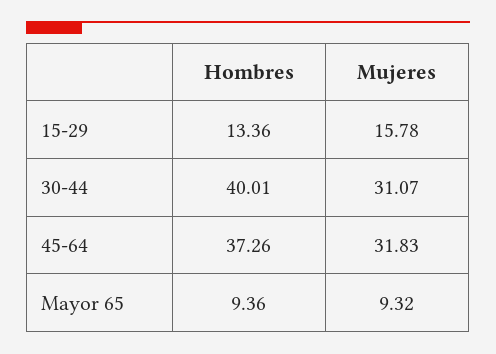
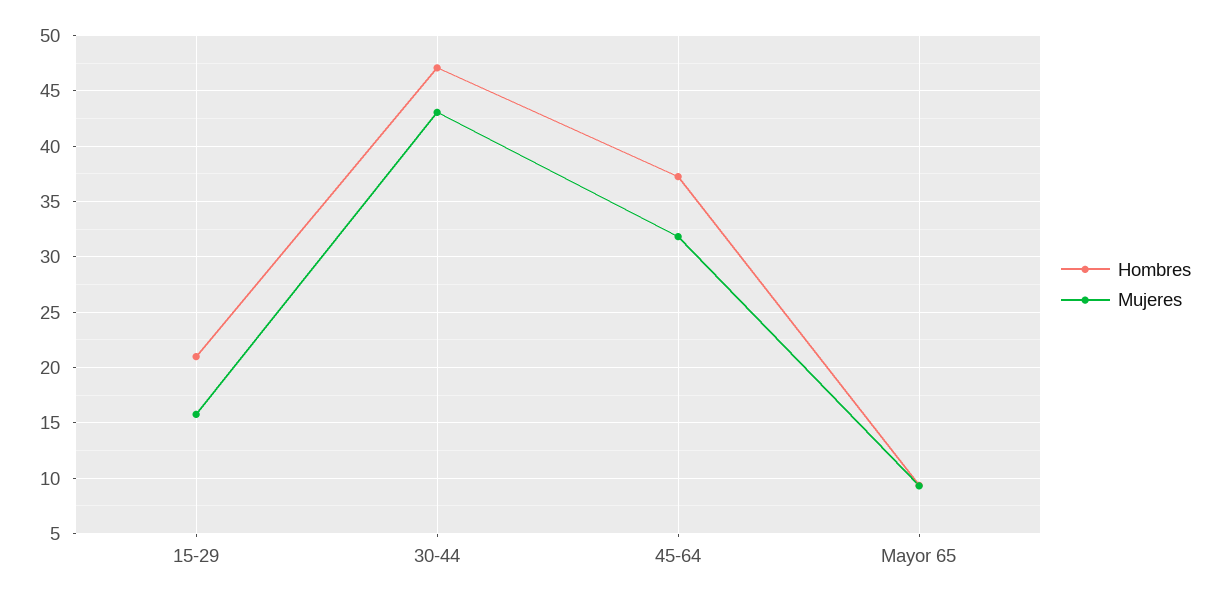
  {
    "Hombres": {
-     "15-29": 13.36,
+     "15-29": 21,
-     "30-44": 40.01,
+     "30-44": 47,
      "45-64": 37.26,
      "Mayor 65": 9.36
    },
    "Mujeres": {
      "15-29": 15.78,
-     "30-44": 31.07,
+     "30-44": 43,
      "45-64": 31.83,
      "Mayor 65": 9.32
    }
  }

